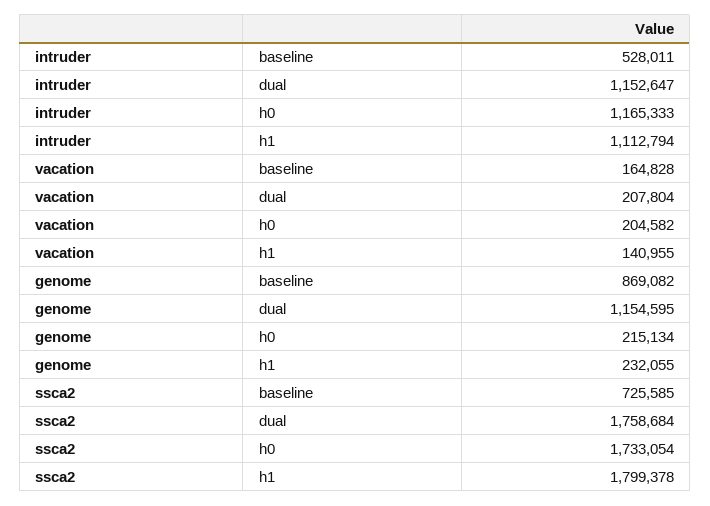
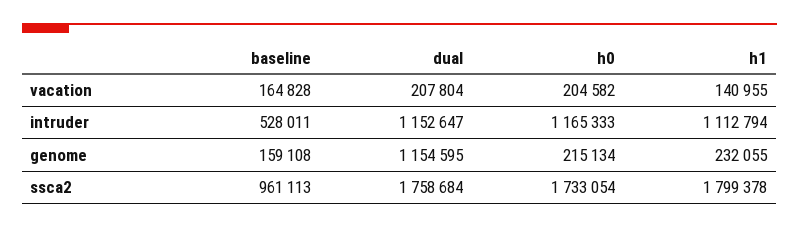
  {
    "intruder": {
      "baseline": 528011,
      "dual": 1152647,
      "h0": 1165333,
      "h1": 1112794
    },
    "vacation": {
      "baseline": 164828,
      "dual": 207804,
      "h0": 204582,
      "h1": 140955
    },
    "genome": {
-     "baseline": 869082,
+     "baseline": 159108,
      "dual": 1154595,
      "h0": 215134,
      "h1": 232055
    },
    "ssca2": {
-     "baseline": 725585,
+     "baseline": 961113,
      "dual": 1758684,
      "h0": 1733054,
      "h1": 1799378
    }
  }

